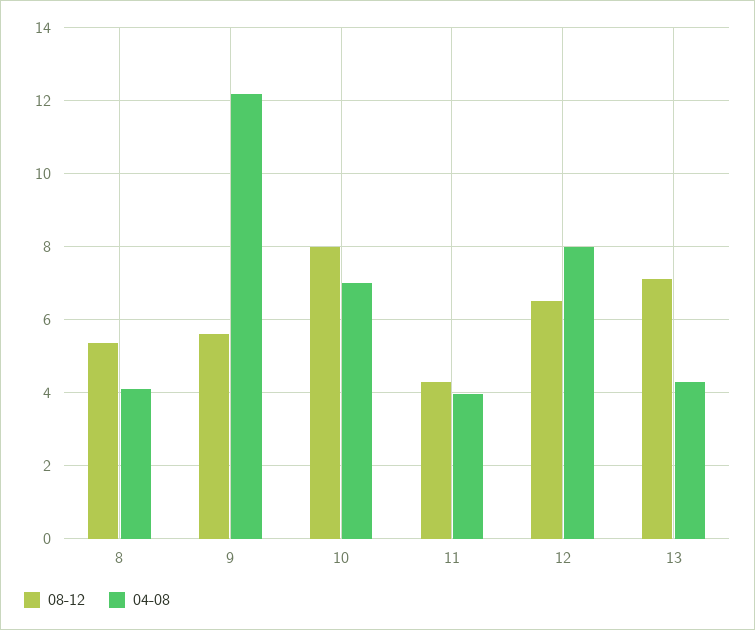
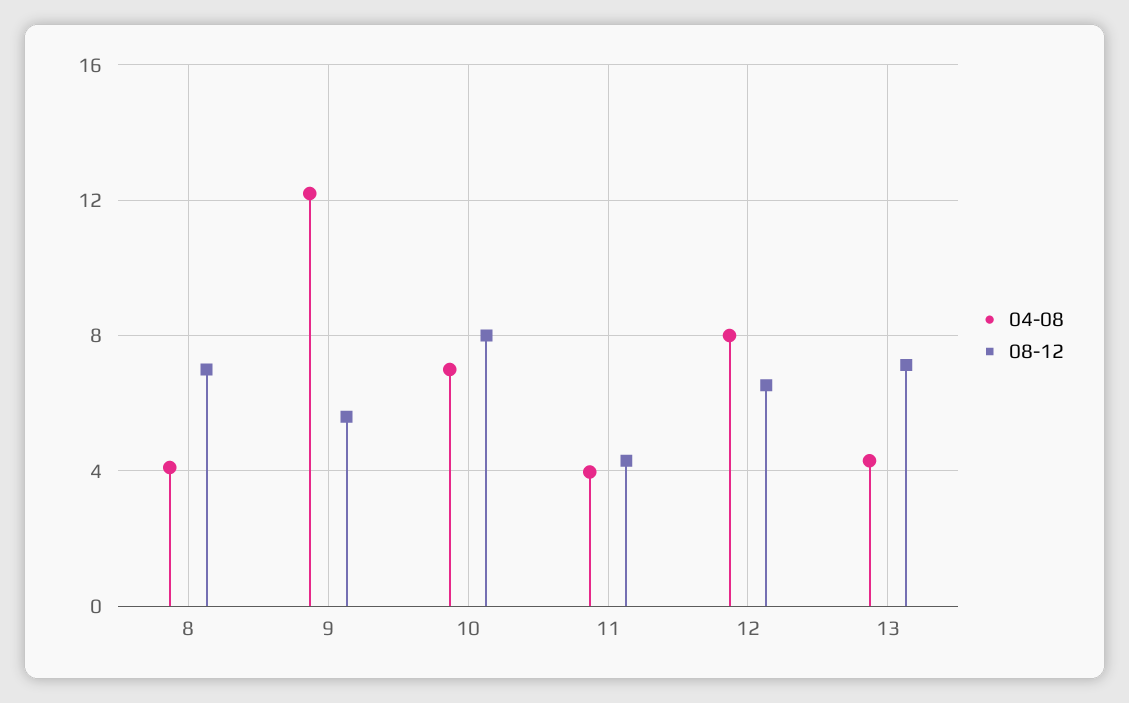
  {
    "08-12": {
-     "8": 5.4,
+     "8": 7,
      "9": 5.6,
      "10": 8,
      "11": 4.4,
      "12": 6.6,
      "13": 7.2
    },
    "04-08": {
      "8": 4.2,
      "9": 12.2,
      "10": 7,
      "11": 4,
      "12": 8,
      "13": 4.4
    }
  }

